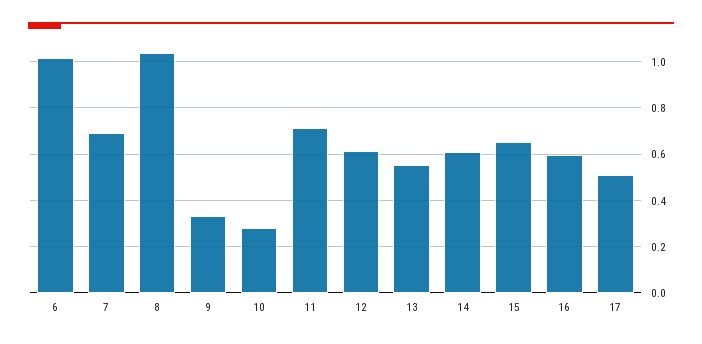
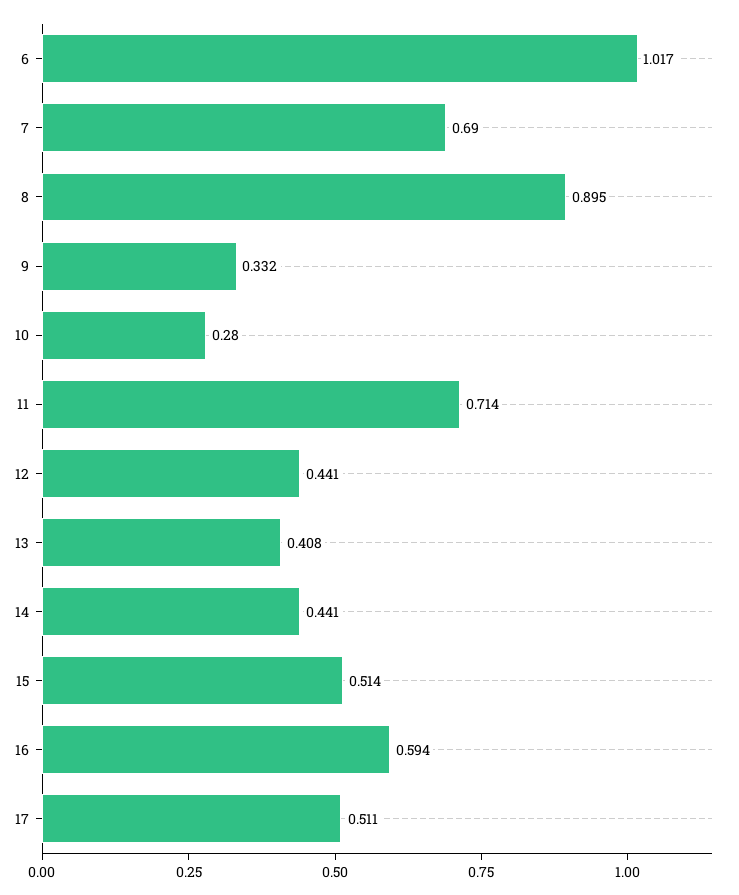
  {
    "6": 1.017,
    "7": 0.69,
-   "8": 1.05,
+   "8": 0.895,
    "9": 0.332,
    "10": 0.28,
    "11": 0.714,
-   "12": 0.6,
+   "12": 0.441,
-   "13": 0.55,
+   "13": 0.408,
-   "14": 0.6,
+   "14": 0.441,
-   "15": 0.65,
+   "15": 0.514,
    "16": 0.594,
    "17": 0.511
  }

